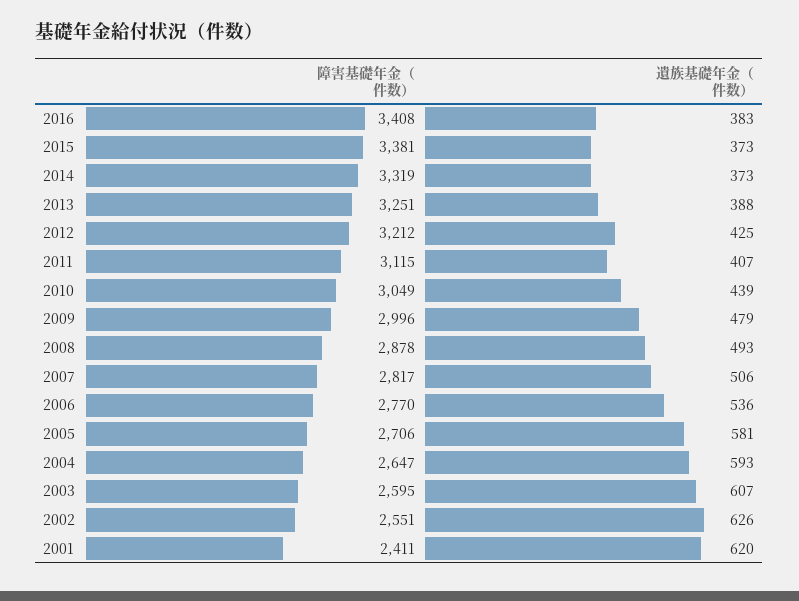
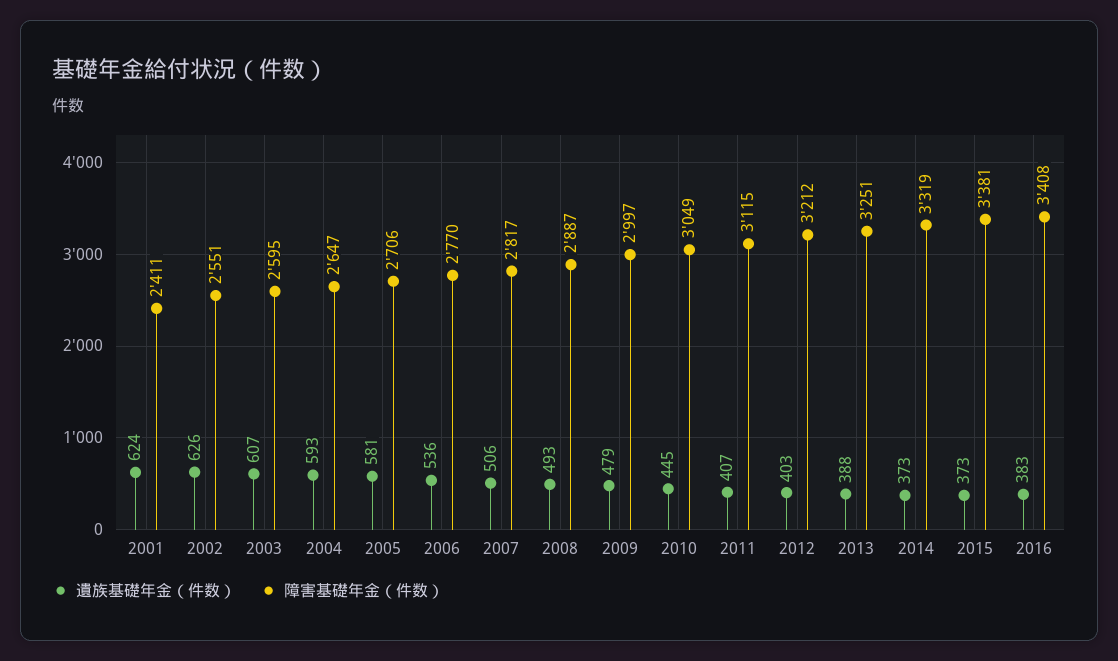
  {
    "障害基礎年金（件数）": {
      "2016": 3408,
      "2015": 3381,
      "2014": 3319,
      "2013": 3251,
      "2012": 3212,
      "2011": 3115,
      "2010": 3049,
-     "2009": 2996,
+     "2009": 2997,
-     "2008": 2878,
+     "2008": 2887,
      "2007": 2817,
      "2006": 2770,
      "2005": 2706,
      "2004": 2647,
      "2003": 2595,
      "2002": 2551,
      "2001": 2411
    },
    "遺族基礎年金（件数）": {
      "2016": 383,
      "2015": 373,
      "2014": 373,
      "2013": 388,
-     "2012": 425,
+     "2012": 403,
      "2011": 407,
-     "2010": 439,
+     "2010": 445,
      "2009": 479,
      "2008": 493,
      "2007": 506,
      "2006": 536,
      "2005": 581,
      "2004": 593,
      "2003": 607,
      "2002": 626,
-     "2001": 620
+     "2001": 624
    }
  }

